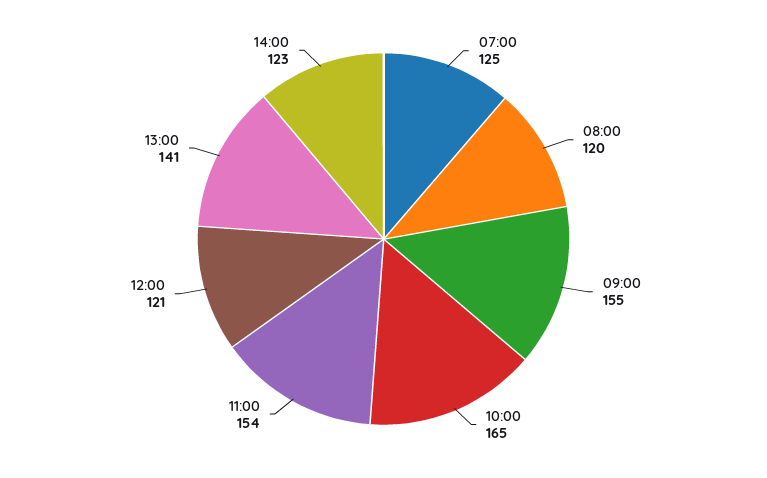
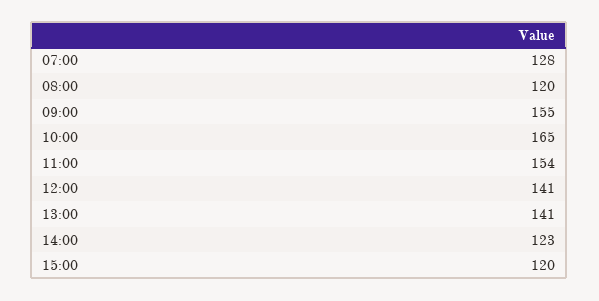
  {
-   "07:00": 125,
+   "07:00": 128,
    "08:00": 120,
    "09:00": 155,
    "10:00": 165,
    "11:00": 154,
-   "12:00": 121,
+   "12:00": 141,
    "13:00": 141,
-   "14:00": 123
+   "14:00": 123,
+   "15:00": 120
  }

